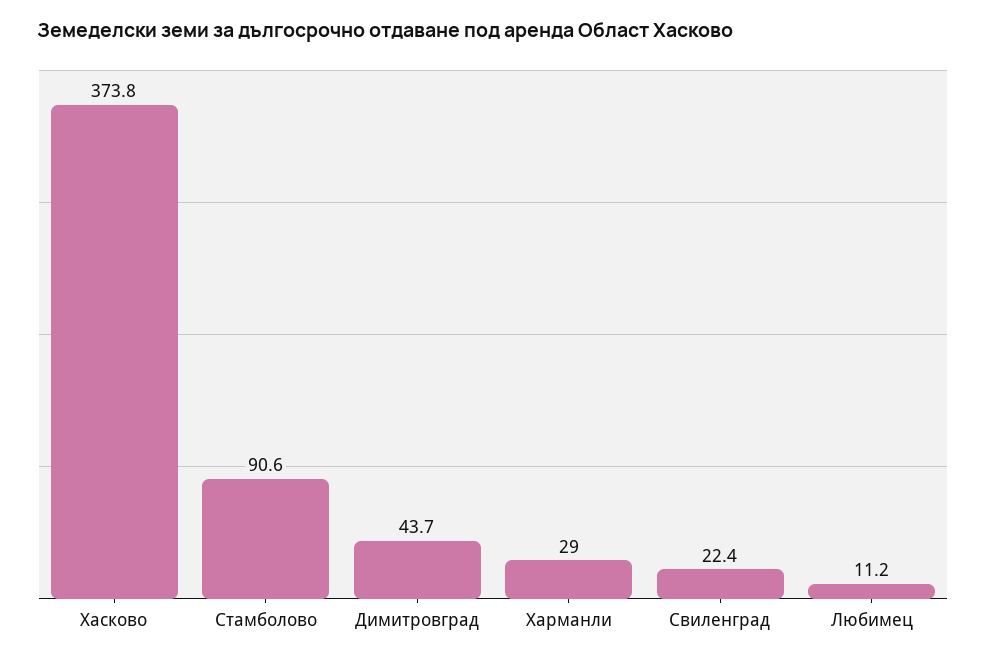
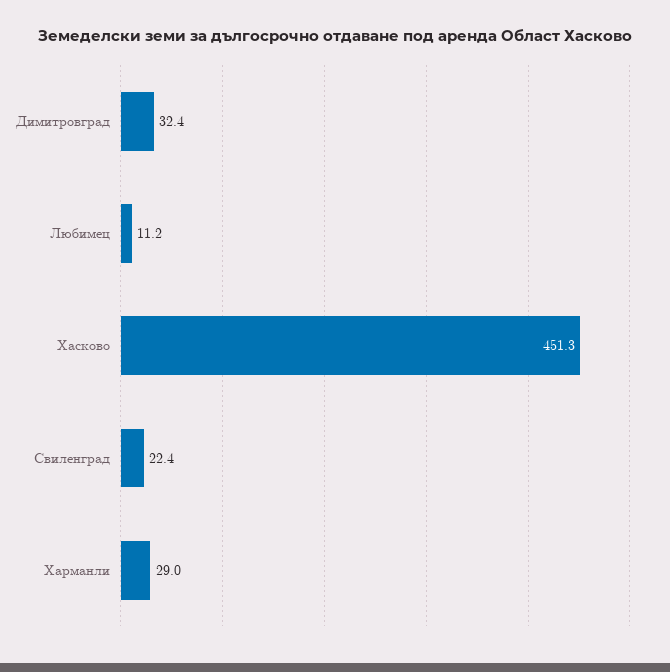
  {
-   "Хасково": 373.8,
+   "Хасково": 451.3,
-   "Стамболово": 90.6,
-   "Димитровград": 43.7,
+   "Димитровград": 32.4,
    "Харманли": 29,
    "Свиленград": 22.4,
    "Любимец": 11.2
  }

